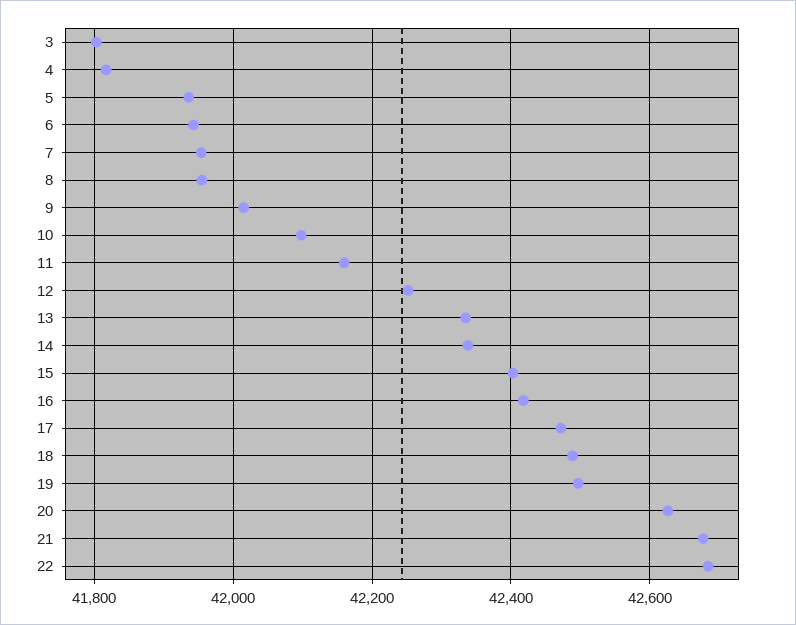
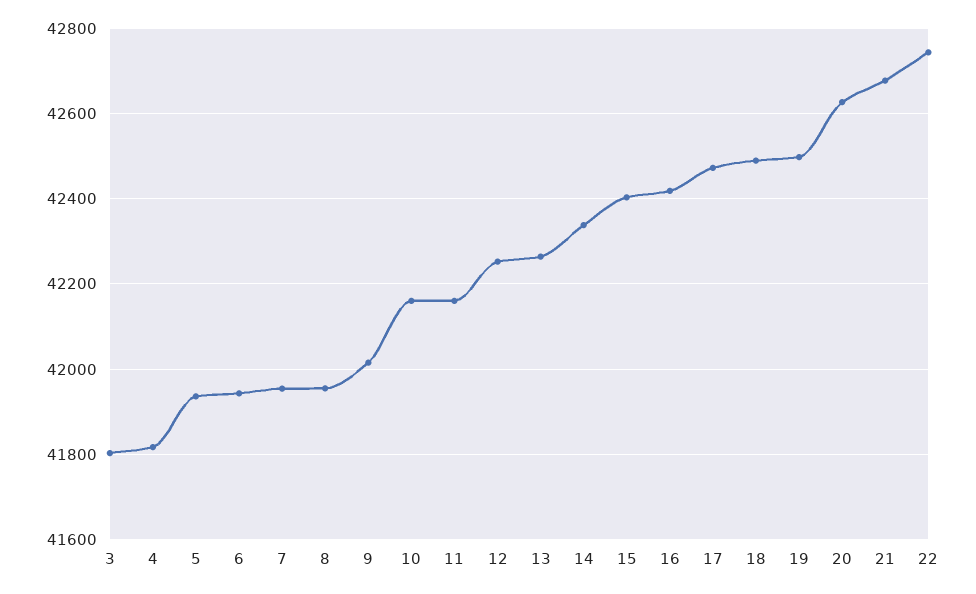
  {
    "3": 41800,
    "4": 41820,
    "5": 41940,
    "6": 41940,
    "7": 41960,
    "8": 41960,
    "9": 42020,
-   "10": 42100,
+   "10": 42160,
    "11": 42160,
    "12": 42260,
-   "13": 42340,
+   "13": 42260,
    "14": 42340,
    "15": 42400,
    "16": 42420,
    "17": 42480,
    "18": 42480,
    "19": 42500,
    "20": 42620,
    "21": 42680,
-   "22": 42680
+   "22": 42740
  }

